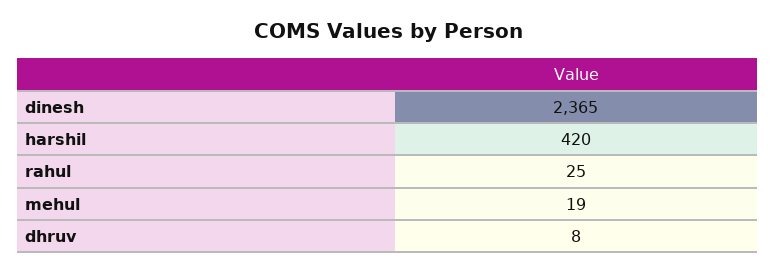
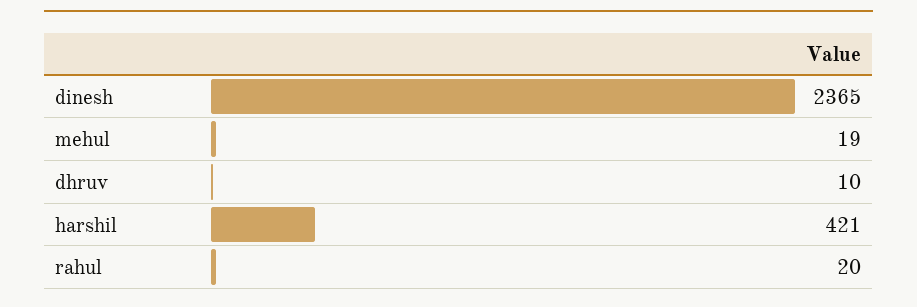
  {
    "dinesh": 2365,
-   "harshil": 420,
+   "harshil": 421,
-   "rahul": 25,
+   "rahul": 20,
    "mehul": 19,
-   "dhruv": 8
+   "dhruv": 10
  }

